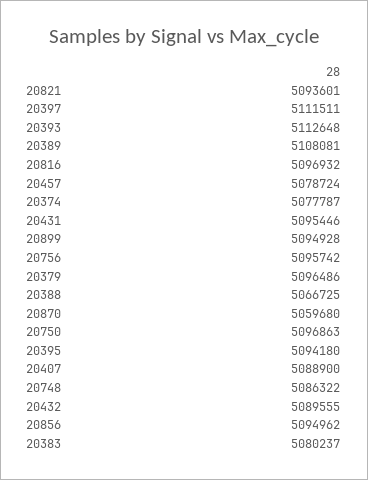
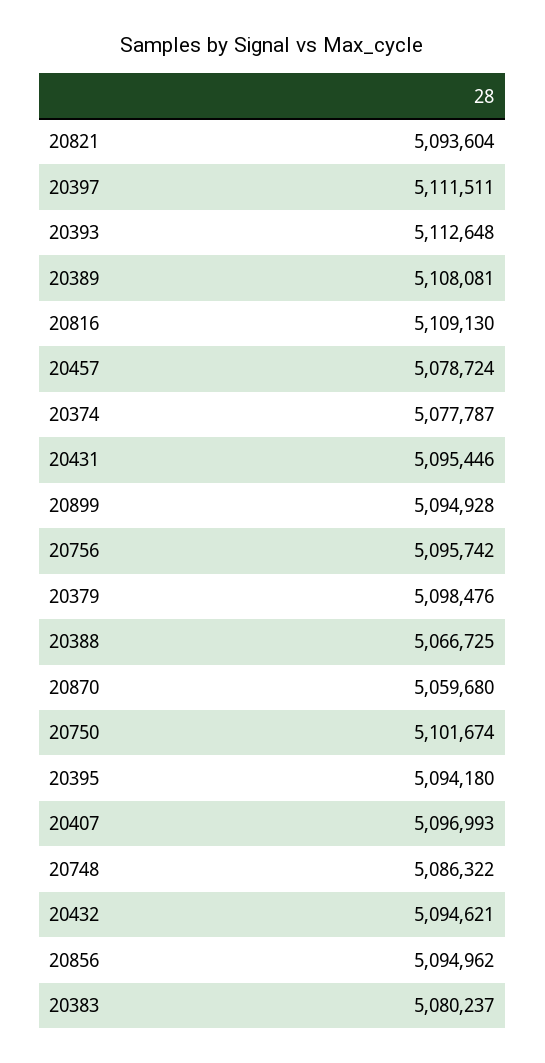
  {
-   "20821": 5093601,
+   "20821": 5093604,
    "20397": 5111511,
    "20393": 5112648,
    "20389": 5108081,
-   "20816": 5096932,
+   "20816": 5109130,
    "20457": 5078724,
    "20374": 5077787,
    "20431": 5095446,
    "20899": 5094928,
    "20756": 5095742,
-   "20379": 5096486,
+   "20379": 5098476,
    "20388": 5066725,
    "20870": 5059680,
-   "20750": 5096863,
+   "20750": 5101674,
    "20395": 5094180,
-   "20407": 5088900,
+   "20407": 5096993,
    "20748": 5086322,
-   "20432": 5089555,
+   "20432": 5094621,
    "20856": 5094962,
    "20383": 5080237
  }

